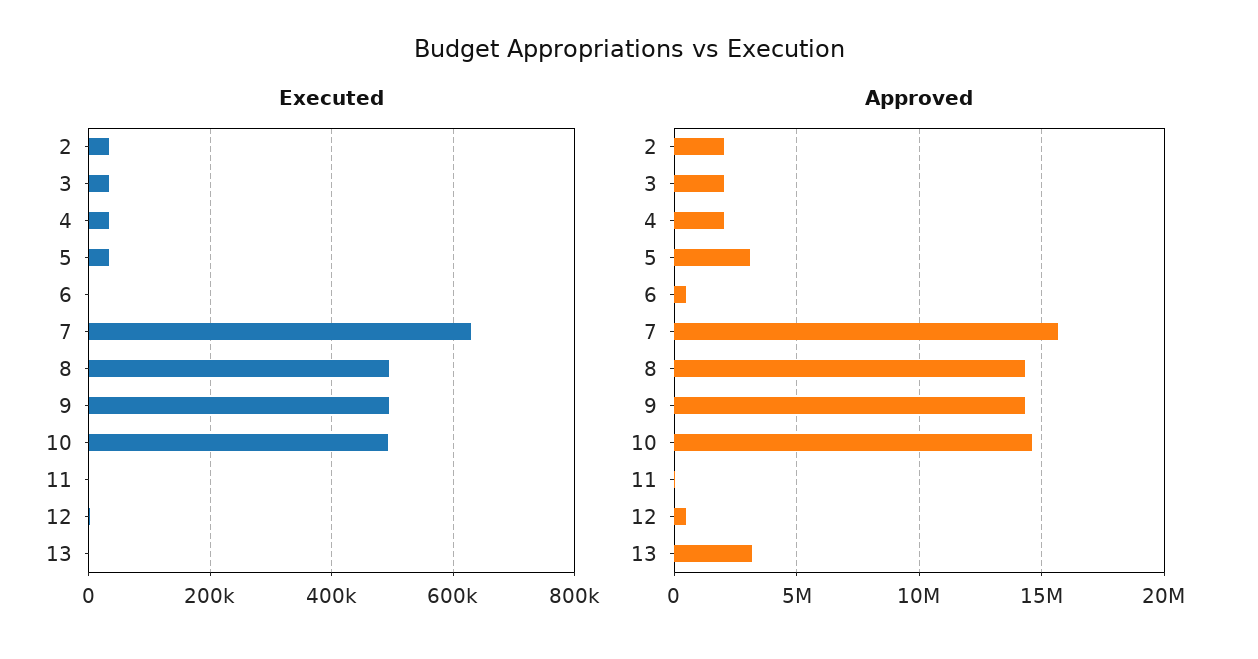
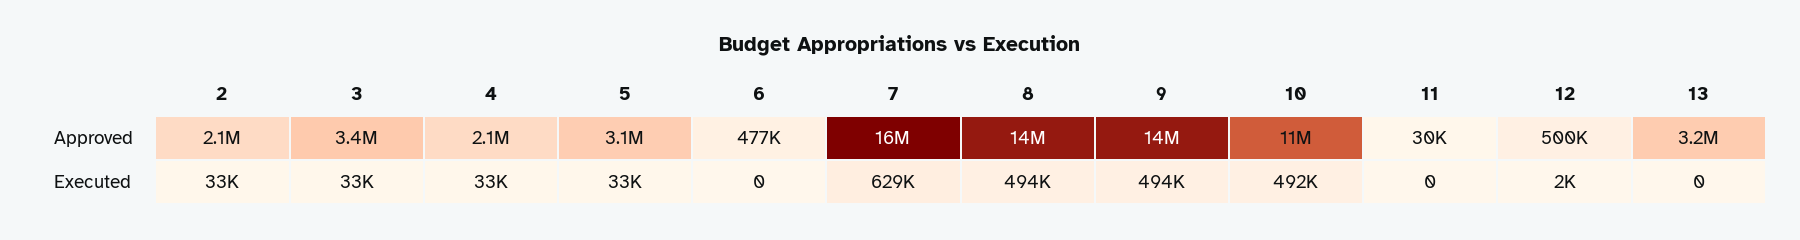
  {
    "Executed": {
      "2": 33000,
      "3": 33000,
      "4": 33000,
      "5": 33000,
      "6": 0,
      "7": 629000,
      "8": 494000,
      "9": 494000,
      "10": 492000,
      "11": 0,
      "12": 2000,
      "13": 0
    },
    "Approved": {
      "2": 2100000,
-     "3": 2000000,
+     "3": 3400000,
      "4": 2100000,
      "5": 3100000,
      "6": 477000,
      "7": 16000000,
      "8": 14000000,
      "9": 14000000,
-     "10": 14500000,
+     "10": 11000000,
      "11": 30000,
      "12": 500000,
      "13": 3200000
    }
  }

